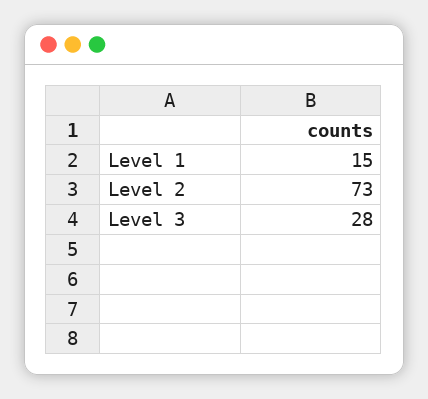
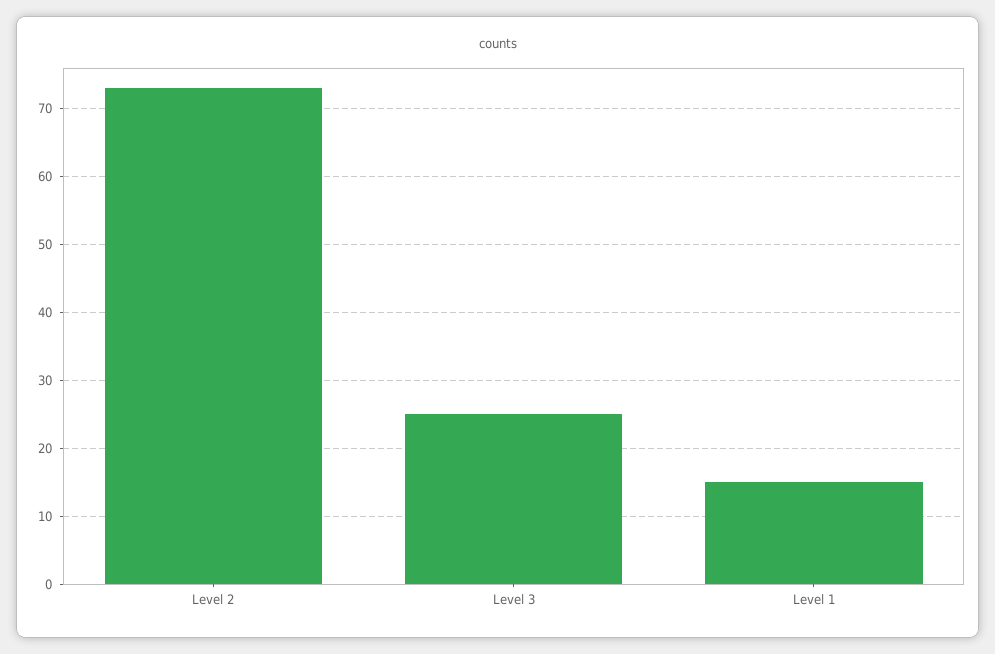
  {
    "Level 1": 15,
    "Level 2": 73,
-   "Level 3": 28
+   "Level 3": 25
  }

